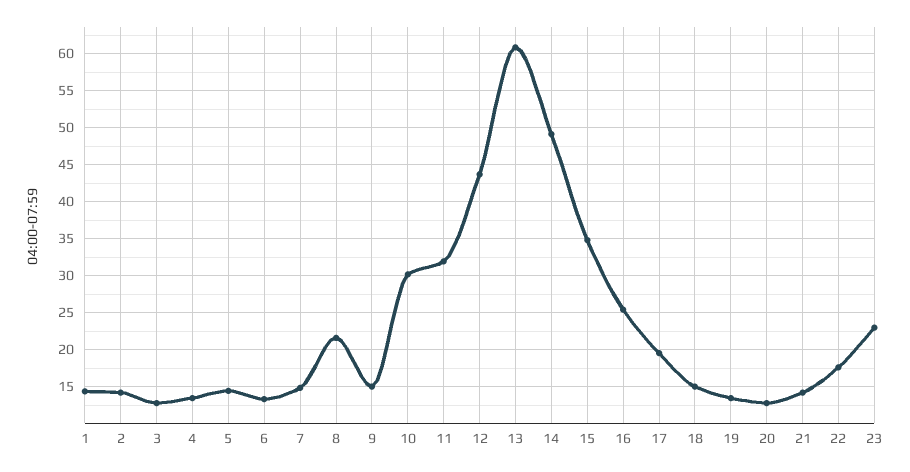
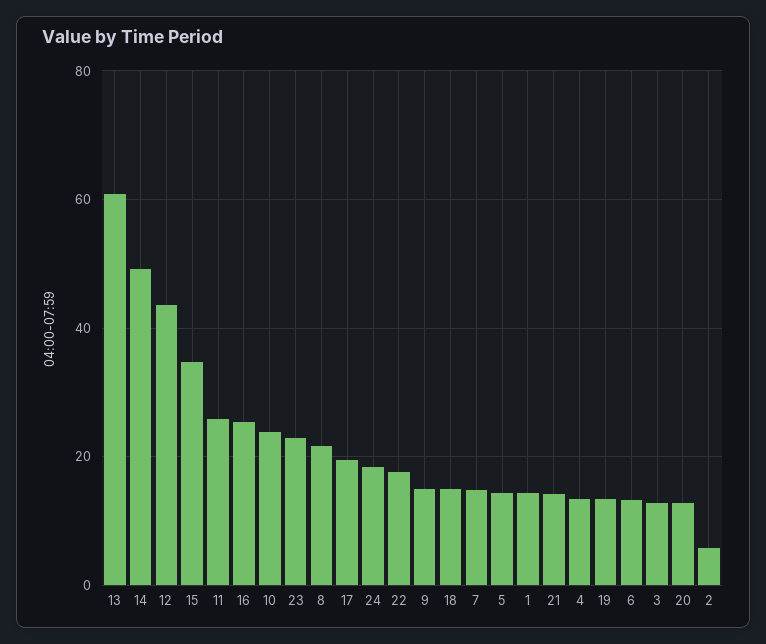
  {
    "1": 14,
-   "2": 14,
+   "2": 6,
    "3": 13,
    "4": 13,
    "5": 14,
    "6": 13,
    "7": 15,
    "8": 22,
    "9": 15,
-   "10": 30,
+   "10": 24,
-   "11": 32,
+   "11": 26,
    "12": 44,
    "13": 61,
    "14": 49,
    "15": 35,
    "16": 25,
    "17": 20,
    "18": 15,
    "19": 13,
    "20": 13,
    "21": 14,
    "22": 18,
-   "23": 23
+   "23": 23,
+   "24": 18
  }

